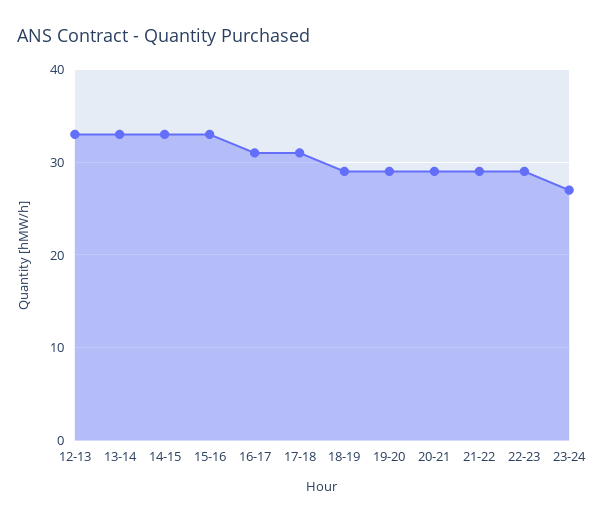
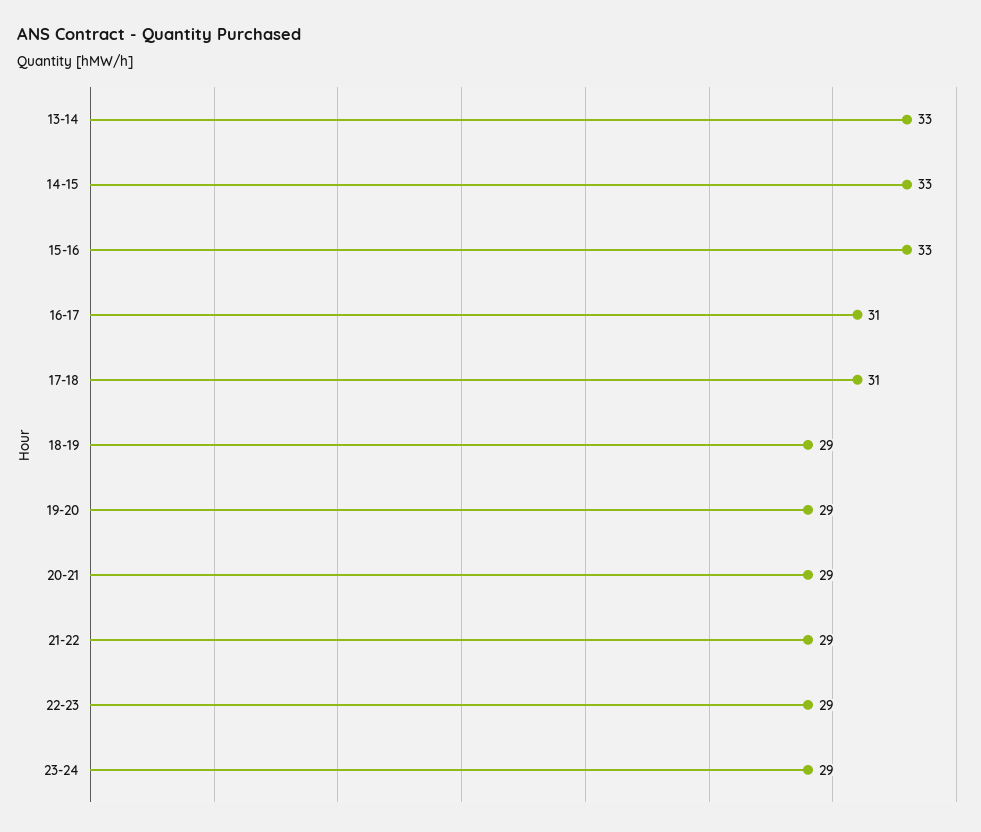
  {
-   "12-13": 33,
    "13-14": 33,
    "14-15": 33,
    "15-16": 33,
    "16-17": 31,
    "17-18": 31,
    "18-19": 29,
    "19-20": 29,
    "20-21": 29,
    "21-22": 29,
    "22-23": 29,
-   "23-24": 27
+   "23-24": 29
  }

